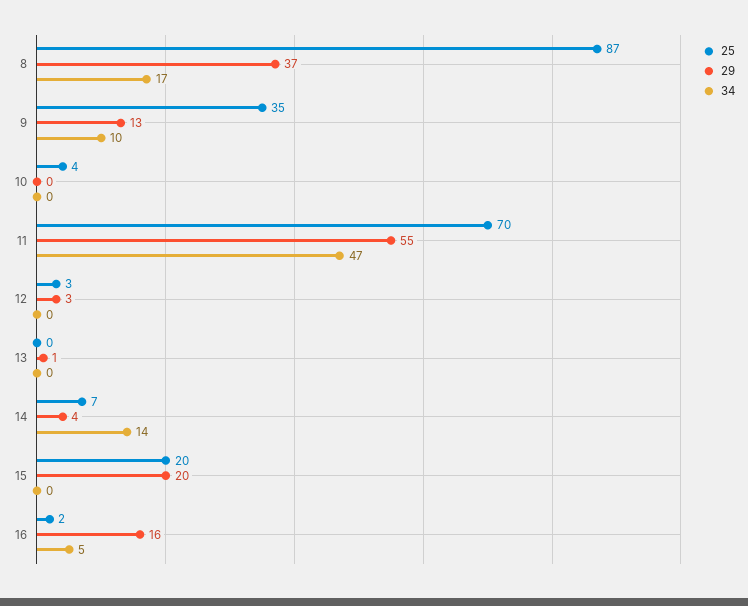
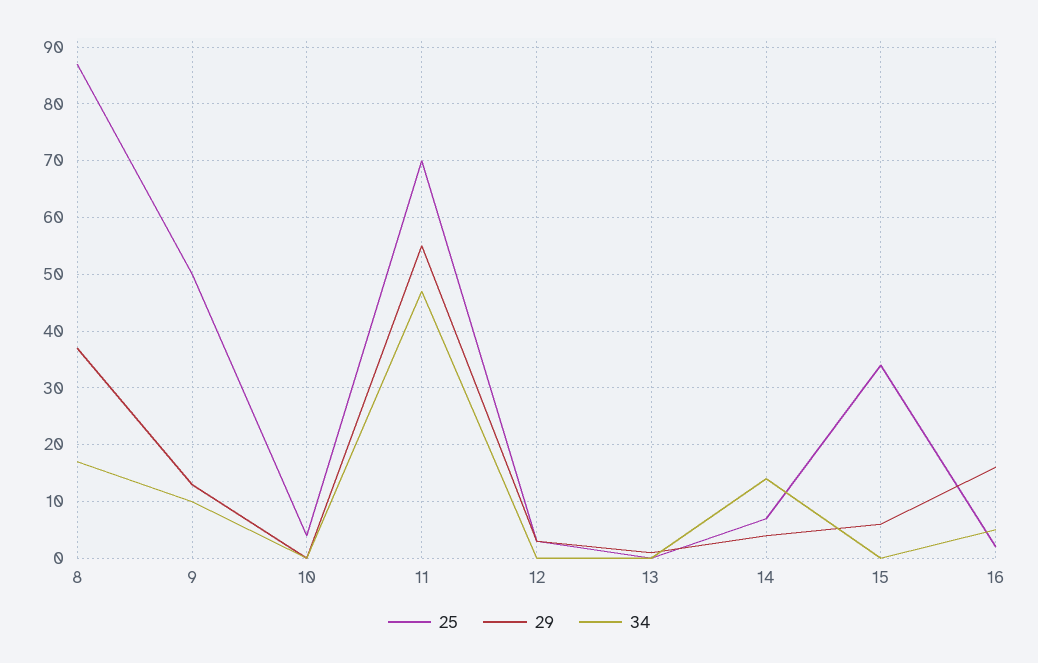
  {
    "25": {
      "8": 87,
-     "9": 35,
+     "9": 50,
      "10": 4,
      "11": 70,
      "12": 3,
      "13": 0,
      "14": 7,
-     "15": 20,
+     "15": 35,
      "16": 2
    },
    "29": {
      "8": 37,
      "9": 13,
      "10": 0,
      "11": 55,
      "12": 3,
      "13": 1,
      "14": 4,
-     "15": 20,
+     "15": 5,
      "16": 16
    },
    "34": {
      "8": 17,
      "9": 10,
      "10": 0,
      "11": 47,
      "12": 0,
      "13": 0,
      "14": 14,
      "15": 0,
      "16": 5
    }
  }

